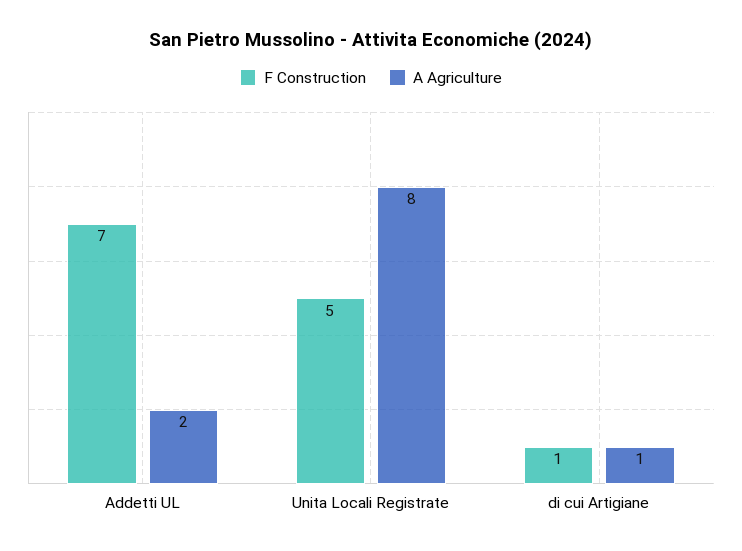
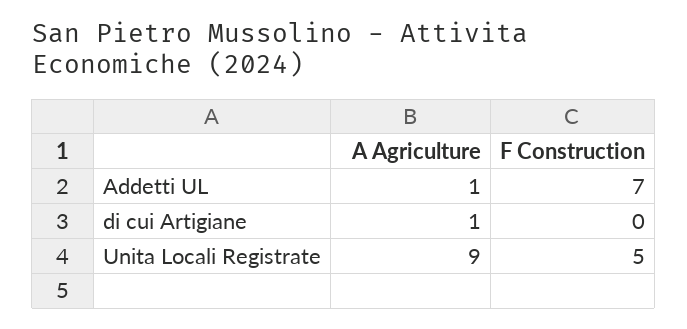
  {
    "F Construction": {
      "Addetti UL": 7,
      "Unita Locali Registrate": 5,
-     "di cui Artigiane": 1
+     "di cui Artigiane": 0
    },
    "A Agriculture": {
-     "Addetti UL": 2,
+     "Addetti UL": 1,
-     "Unita Locali Registrate": 8,
+     "Unita Locali Registrate": 9,
      "di cui Artigiane": 1
    }
  }

